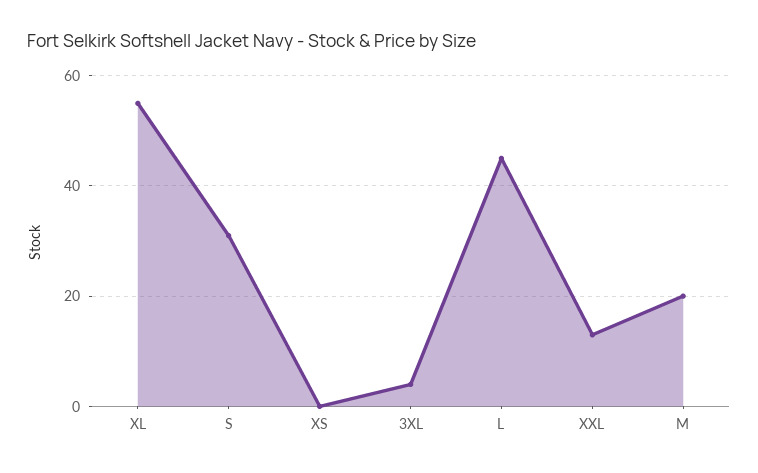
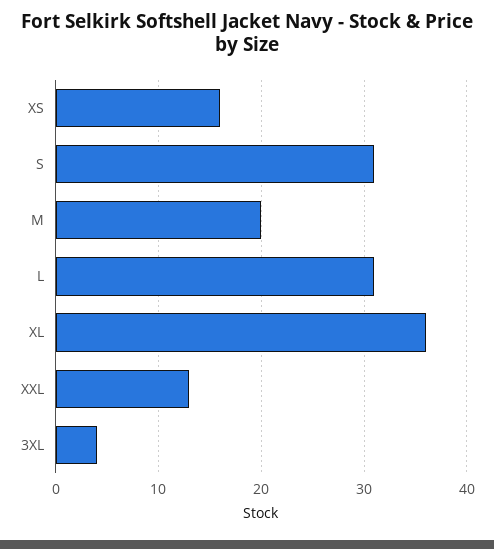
  {
-   "XL": 55,
+   "XL": 36,
    "S": 31,
-   "XS": 0,
+   "XS": 16,
    "3XL": 4,
-   "L": 45,
+   "L": 31,
    "XXL": 13,
    "M": 20
  }

